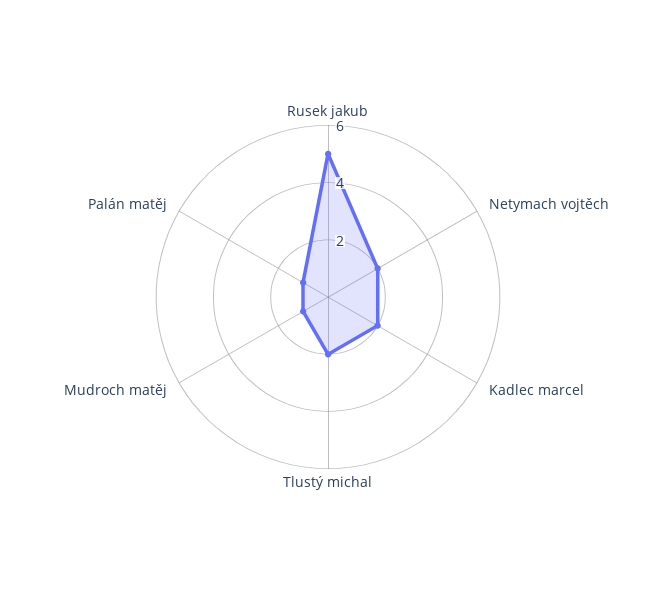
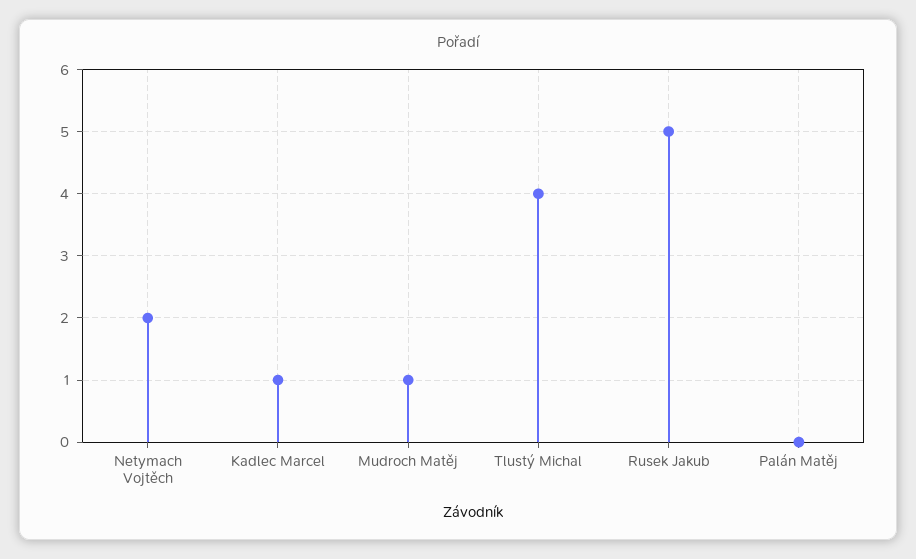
  {
    "Rusek jakub": 5,
    "Netymach vojtěch": 2,
-   "Kadlec marcel": 2,
+   "Kadlec marcel": 1,
-   "Tlustý michal": 2,
+   "Tlustý michal": 4,
    "Mudroch matěj": 1,
-   "Palán matěj": 1
+   "Palán matěj": 0
  }

